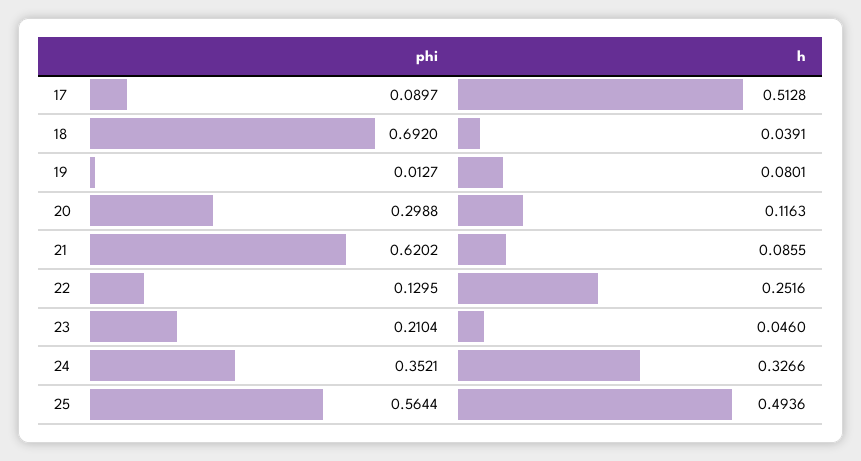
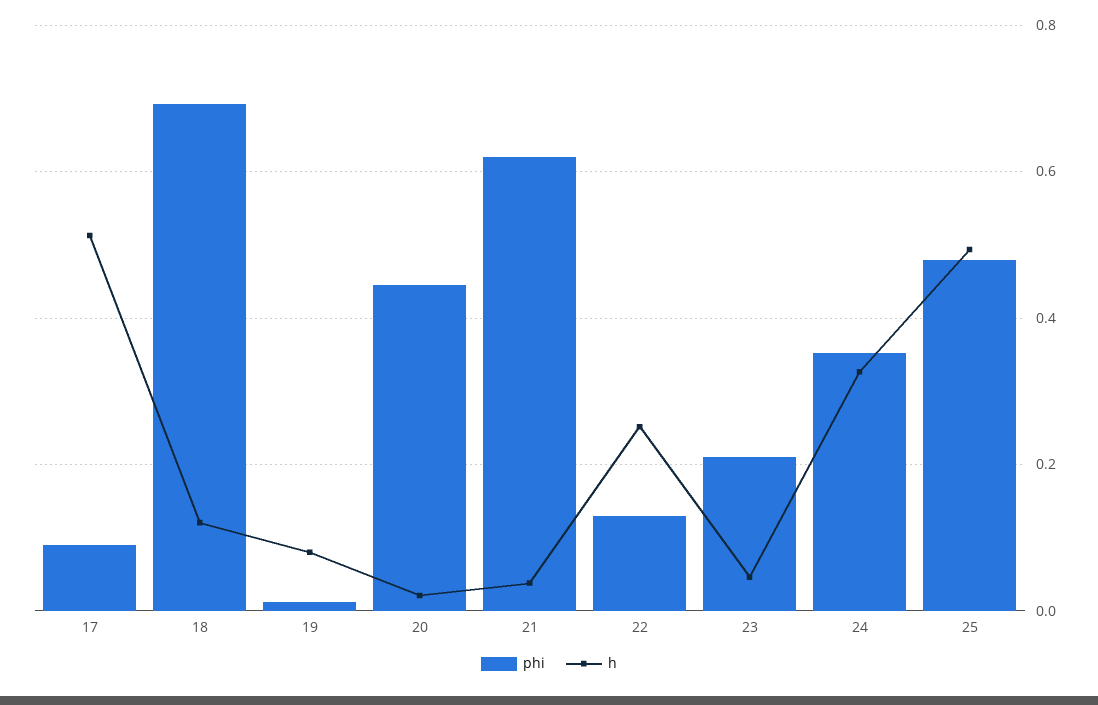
  {
    "phi": {
      "17": 0.0897,
      "18": 0.692,
      "19": 0.0127,
-     "20": 0.2988,
+     "20": 0.44,
      "21": 0.6202,
      "22": 0.1295,
      "23": 0.2104,
      "24": 0.3521,
-     "25": 0.5644
+     "25": 0.48
    },
    "h": {
      "17": 0.5128,
-     "18": 0.0391,
+     "18": 0.12,
      "19": 0.0801,
-     "20": 0.1163,
+     "20": 0.02,
-     "21": 0.0855,
+     "21": 0.04,
      "22": 0.2516,
      "23": 0.046,
      "24": 0.3266,
      "25": 0.4936
    }
  }

